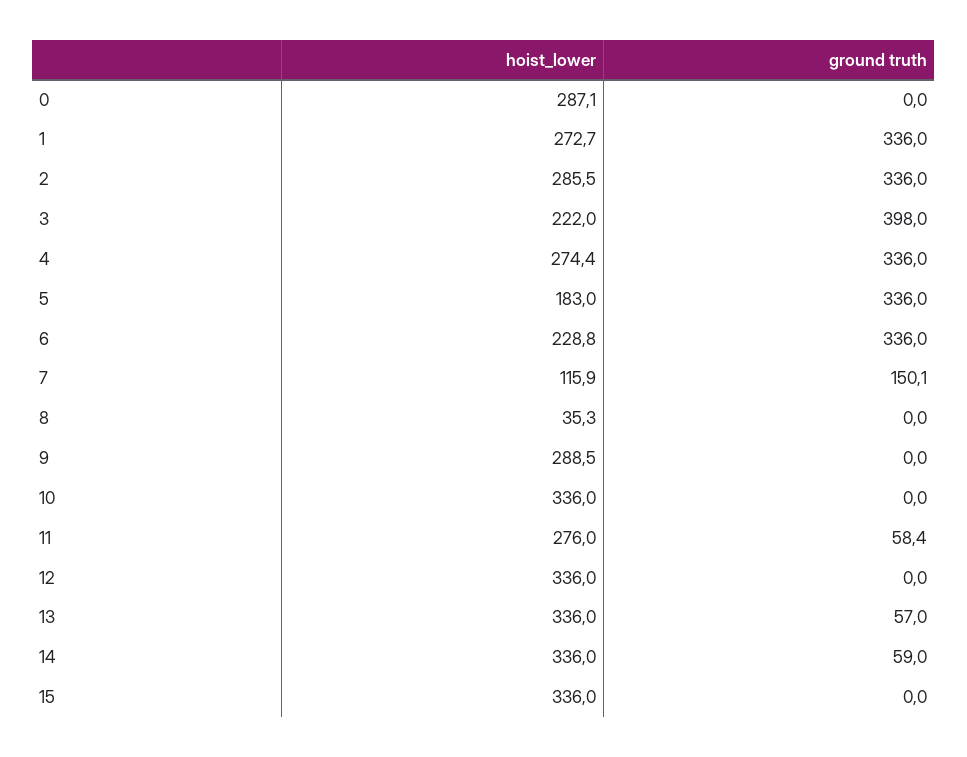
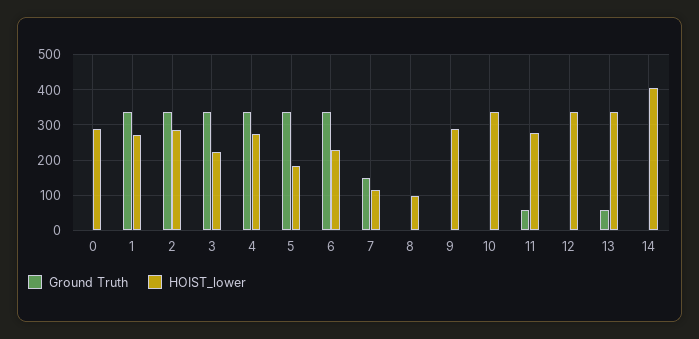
  {
    "hoist_lower": {
      "0": 287.1,
      "1": 272.7,
      "2": 285.5,
      "3": 222,
      "4": 274.4,
      "5": 183,
      "6": 228.8,
      "7": 115.9,
-     "8": 35.3,
+     "8": 100,
      "9": 288.5,
      "10": 336,
      "11": 276,
      "12": 336,
      "13": 336,
-     "14": 336,
+     "14": 400
-     "15": 336
    },
    "ground truth": {
      "0": 0,
      "1": 336,
      "2": 336,
-     "3": 398,
+     "3": 340,
      "4": 336,
      "5": 336,
      "6": 336,
      "7": 150.1,
      "8": 0,
      "9": 0,
      "10": 0,
      "11": 58.4,
      "12": 0,
      "13": 57,
-     "14": 59,
+     "14": 0
-     "15": 0
    }
  }

